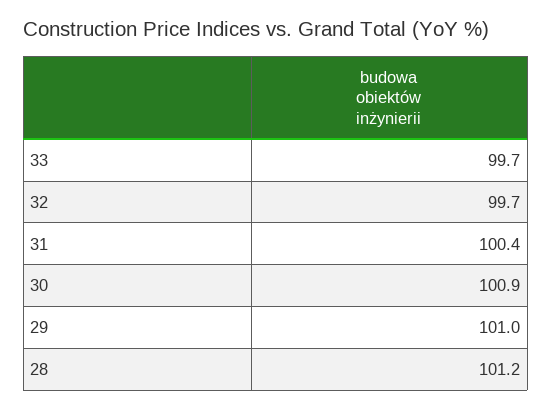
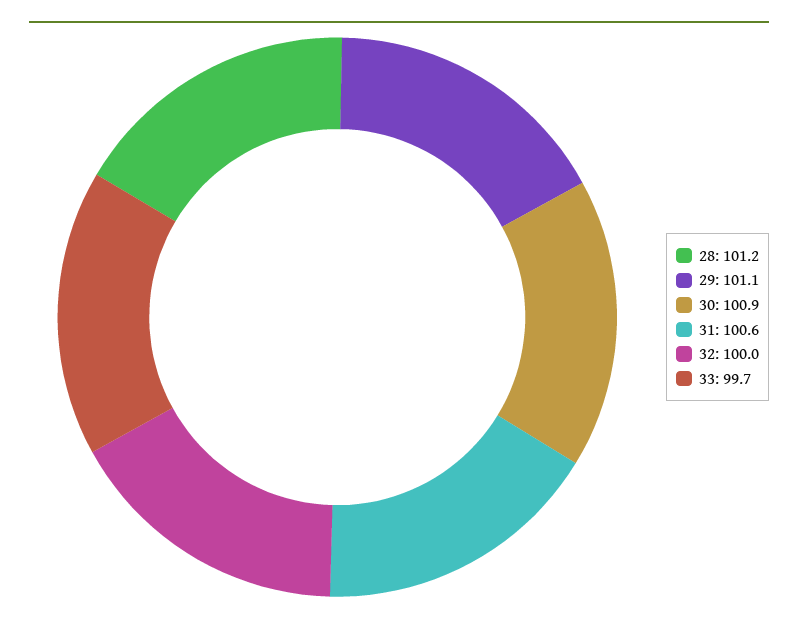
  {
    "33": 99.7,
-   "32": 99.7,
+   "32": 100,
-   "31": 100.4,
+   "31": 100.6,
    "30": 100.9,
-   "29": 101,
+   "29": 101.1,
    "28": 101.2
  }

